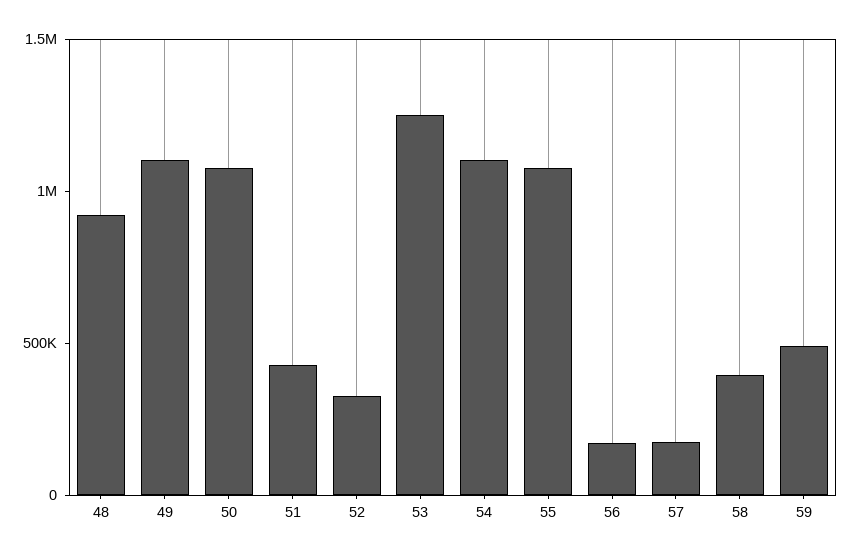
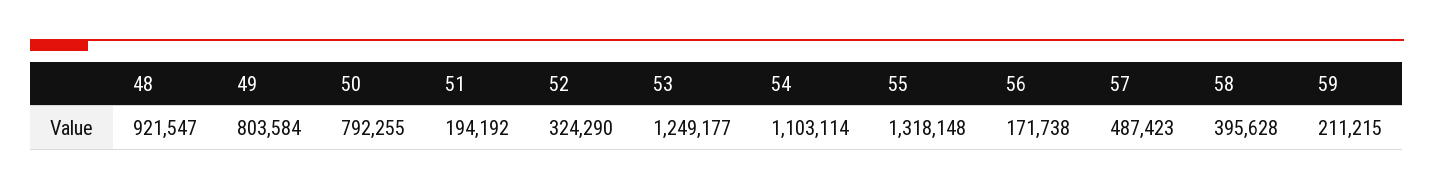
  {
    "48": 921547,
-   "49": 1100000,
+   "49": 803584,
-   "50": 1100000,
+   "50": 792255,
-   "51": 400000,
+   "51": 194192,
    "52": 324290,
    "53": 1249177,
    "54": 1103114,
-   "55": 1100000,
+   "55": 1318148,
    "56": 171738,
-   "57": 200000,
+   "57": 487423,
    "58": 395628,
-   "59": 500000
+   "59": 211215
  }

